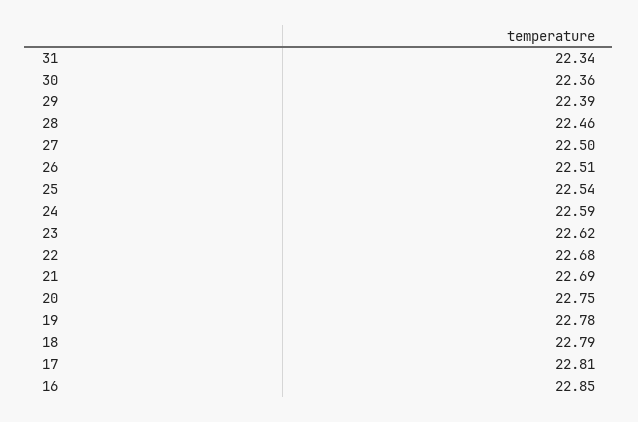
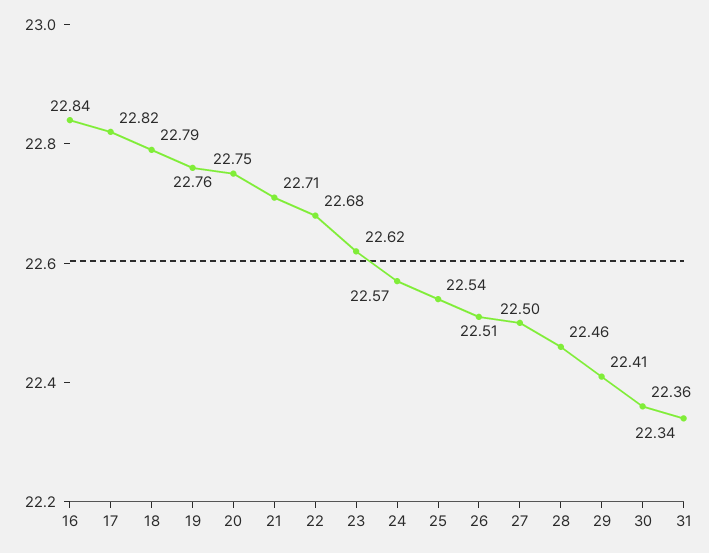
  {
    "31": 22.34,
    "30": 22.36,
-   "29": 22.39,
+   "29": 22.41,
    "28": 22.46,
    "27": 22.5,
    "26": 22.51,
    "25": 22.54,
-   "24": 22.59,
+   "24": 22.57,
    "23": 22.62,
    "22": 22.68,
-   "21": 22.69,
+   "21": 22.71,
    "20": 22.75,
-   "19": 22.78,
+   "19": 22.76,
    "18": 22.79,
-   "17": 22.81,
+   "17": 22.82,
-   "16": 22.85
+   "16": 22.84
  }

